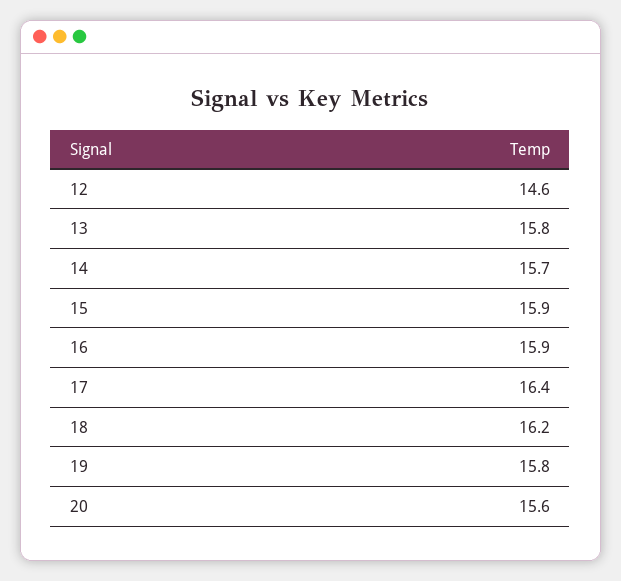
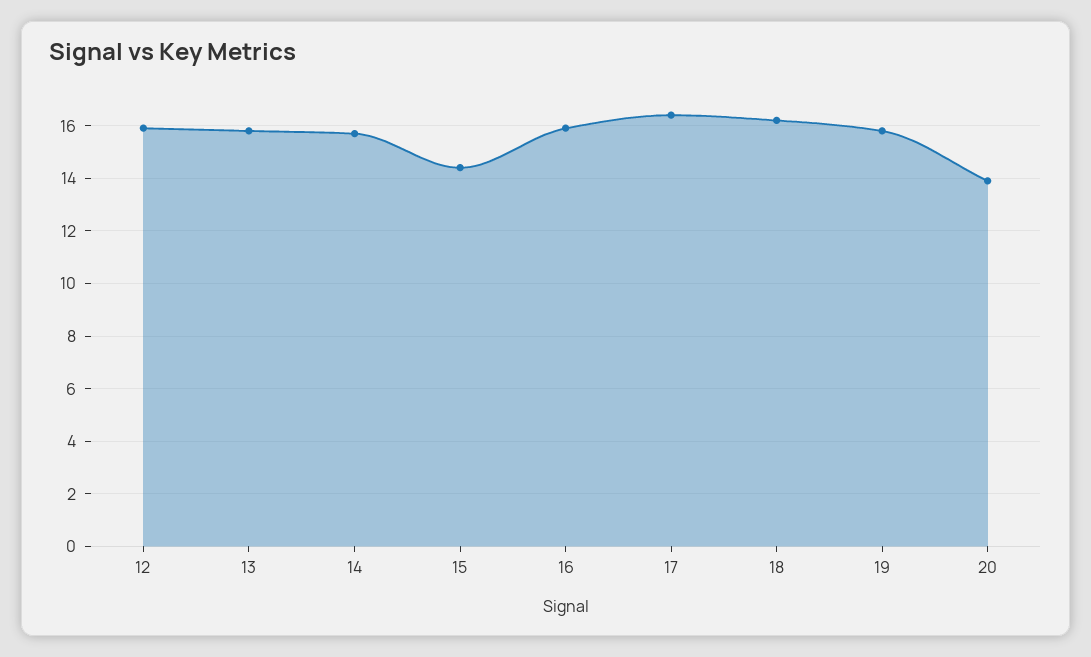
  {
-   "12": 14.6,
+   "12": 16,
    "13": 15.8,
    "14": 15.7,
-   "15": 15.9,
+   "15": 14.5,
    "16": 15.9,
    "17": 16.4,
    "18": 16.2,
    "19": 15.8,
-   "20": 15.6
+   "20": 14
  }

